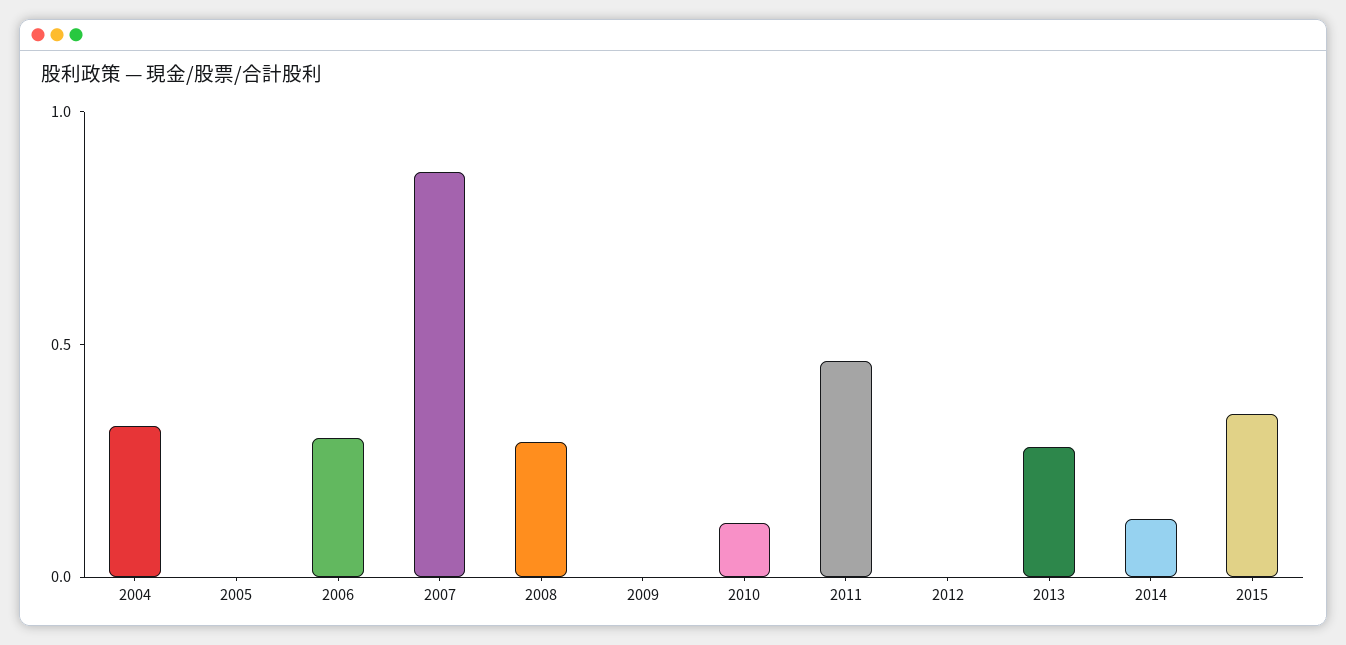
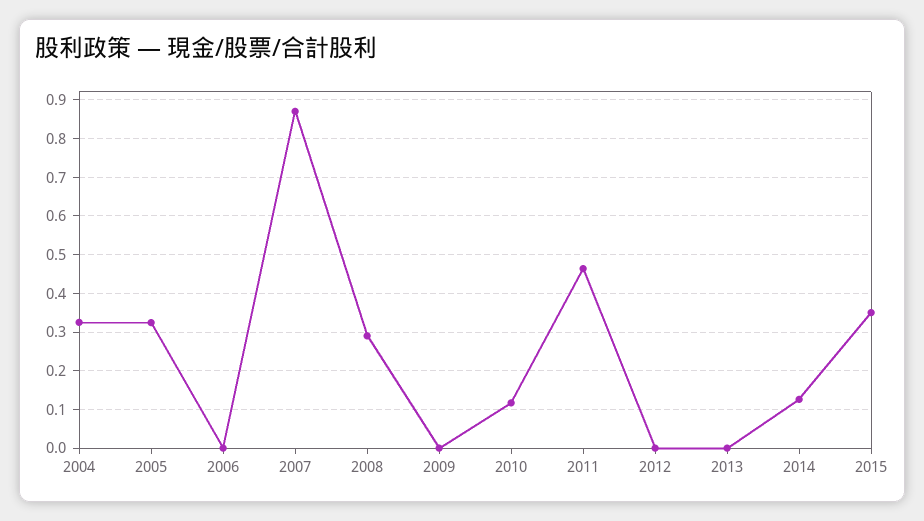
  {
    "2004": 0.32,
-   "2005": 0,
+   "2005": 0.32,
-   "2006": 0.3,
+   "2006": 0,
    "2007": 0.88,
    "2008": 0.3,
    "2009": 0,
    "2010": 0.12,
    "2011": 0.46,
    "2012": 0,
-   "2013": 0.3,
+   "2013": 0,
    "2014": 0.12,
    "2015": 0.36
  }

